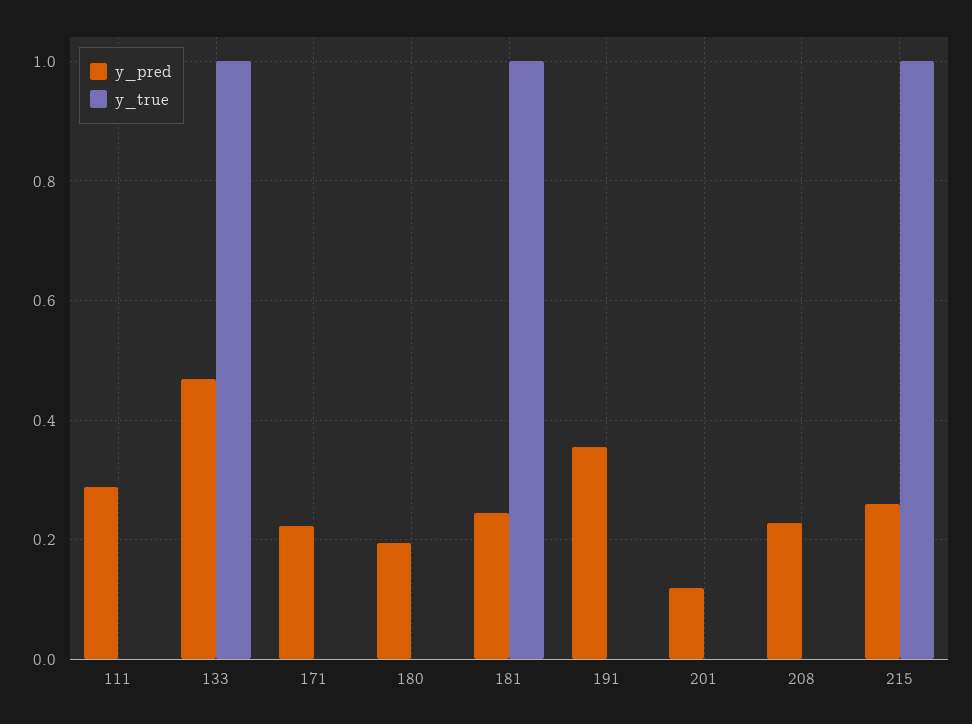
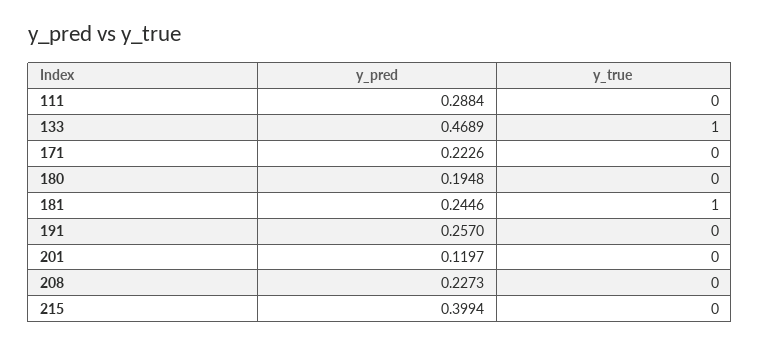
  {
    "y_pred": {
      "111": 0.2884,
      "133": 0.4689,
      "171": 0.2226,
      "180": 0.1948,
      "181": 0.2446,
-     "191": 0.36,
+     "191": 0.257,
      "201": 0.1197,
      "208": 0.2273,
-     "215": 0.26
+     "215": 0.3994
    },
    "y_true": {
      "111": 0,
      "133": 1,
      "171": 0,
      "180": 0,
      "181": 1,
      "191": 0,
      "201": 0,
      "208": 0,
-     "215": 1
+     "215": 0
    }
  }

